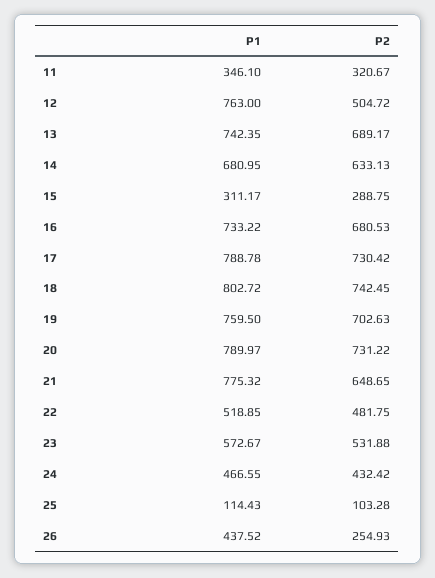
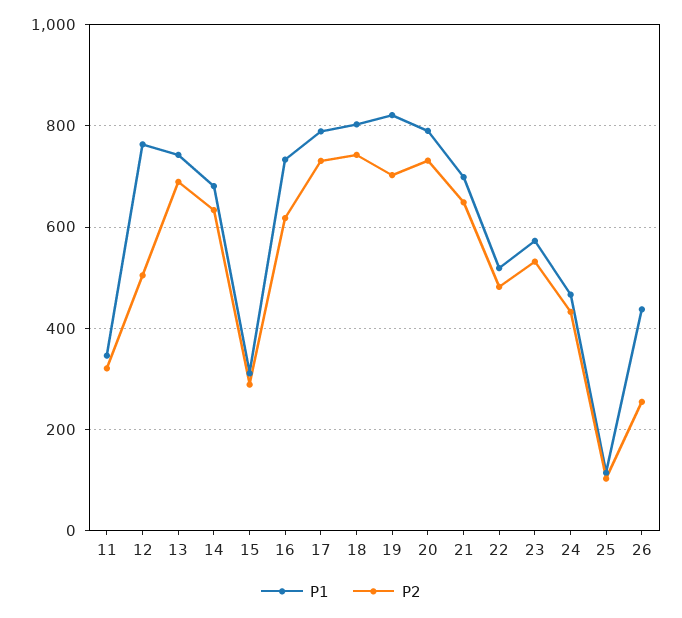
  {
    "P1": {
      "11": 346.1,
      "12": 763,
      "13": 742.35,
      "14": 680.95,
      "15": 311.17,
      "16": 733.22,
      "17": 788.78,
      "18": 802.72,
-     "19": 759.5,
+     "19": 820,
      "20": 789.97,
-     "21": 775.32,
+     "21": 700,
      "22": 518.85,
      "23": 572.67,
      "24": 466.55,
      "25": 114.43,
      "26": 437.52
    },
    "P2": {
      "11": 320.67,
      "12": 504.72,
      "13": 689.17,
      "14": 633.13,
      "15": 288.75,
-     "16": 680.53,
+     "16": 620,
      "17": 730.42,
      "18": 742.45,
      "19": 702.63,
      "20": 731.22,
      "21": 648.65,
      "22": 481.75,
      "23": 531.88,
      "24": 432.42,
      "25": 103.28,
      "26": 254.93
    }
  }

